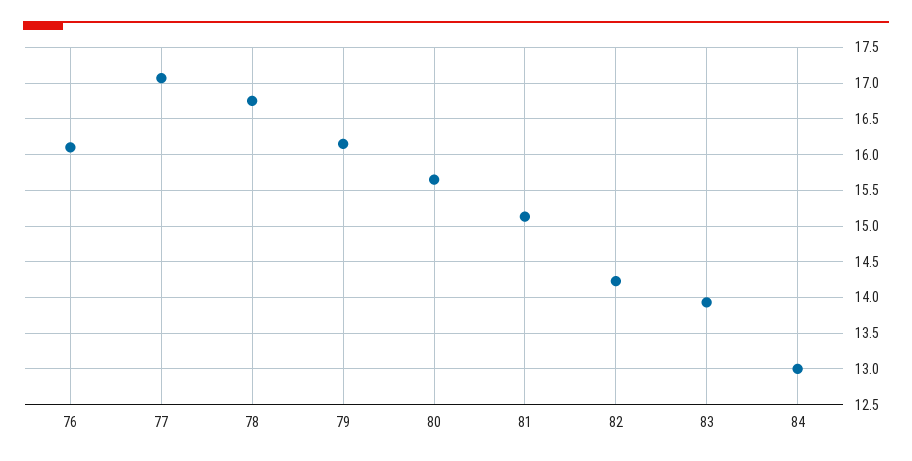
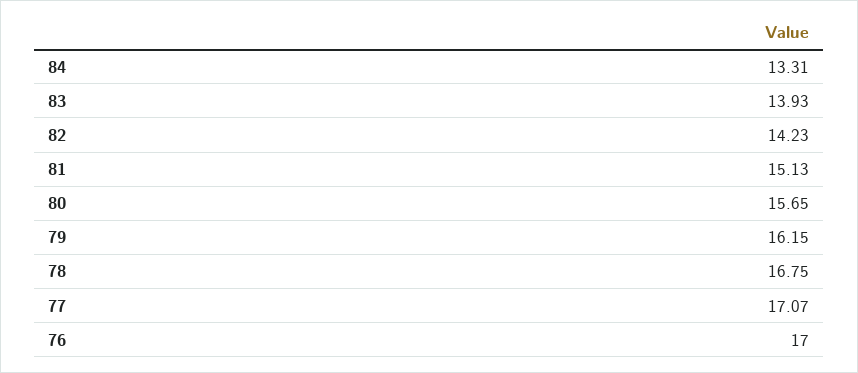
  {
-   "76": 16.1,
+   "76": 17,
    "77": 17.07,
    "78": 16.75,
    "79": 16.15,
    "80": 15.65,
    "81": 15.13,
    "82": 14.23,
    "83": 13.93,
-   "84": 13
+   "84": 13.31
  }

